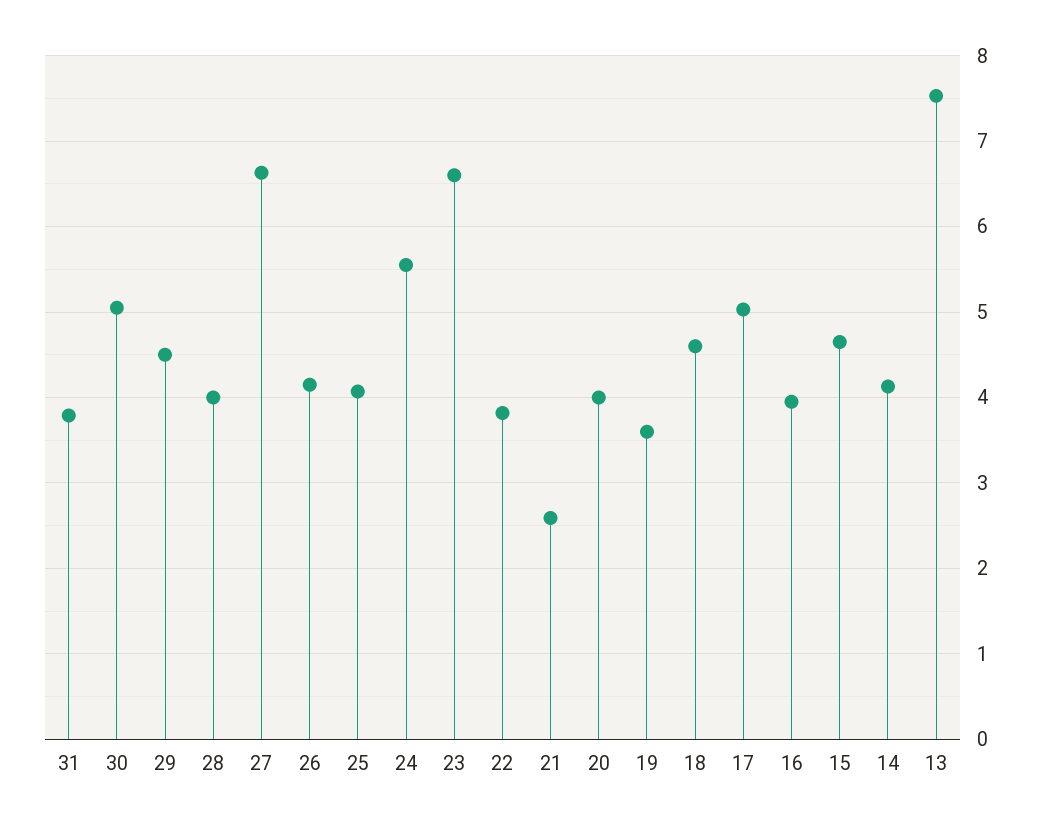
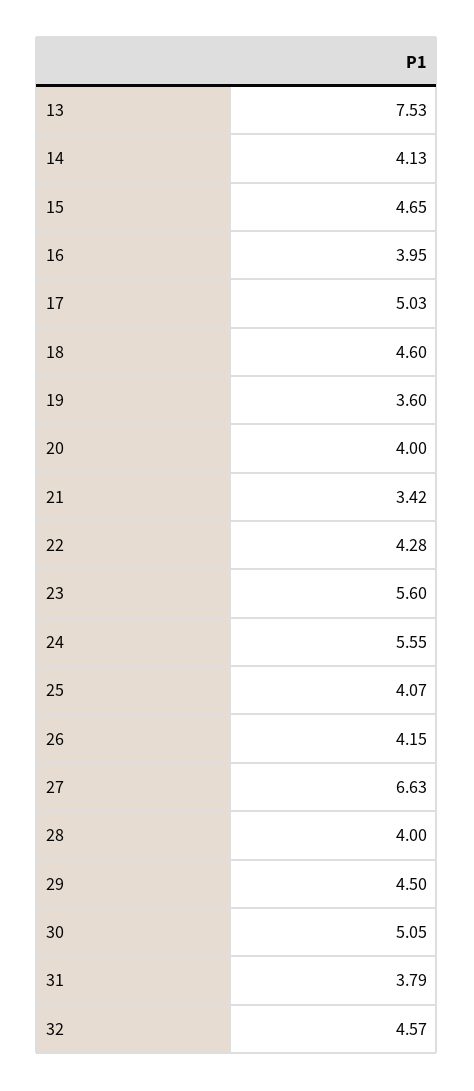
  {
    "31": 3.79,
    "30": 5.05,
    "29": 4.5,
    "28": 4,
    "27": 6.63,
    "26": 4.15,
    "25": 4.07,
    "24": 5.55,
-   "23": 6.6,
+   "23": 5.6,
-   "22": 3.8,
+   "22": 4.28,
-   "21": 2.6,
+   "21": 3.42,
    "20": 4,
    "19": 3.6,
    "18": 4.6,
    "17": 5.03,
    "16": 3.95,
    "15": 4.65,
    "14": 4.13,
-   "13": 7.53
+   "13": 7.53,
+   "32": 4.57
  }

